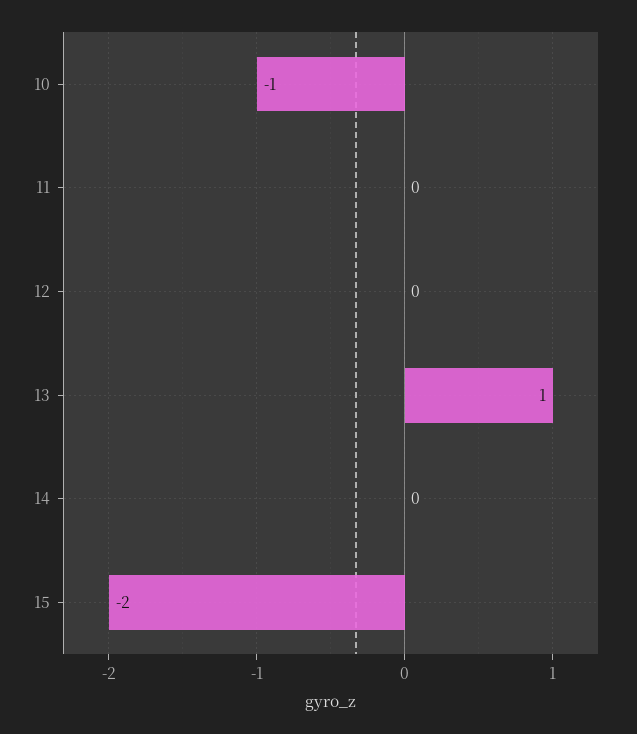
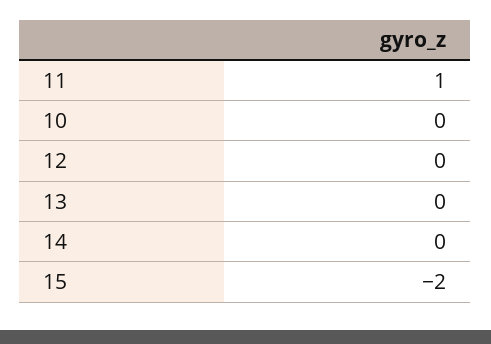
  {
-   "10": -1,
+   "10": 0,
-   "11": 0,
+   "11": 1,
    "12": 0,
-   "13": 1,
+   "13": 0,
    "14": 0,
    "15": -2
  }

